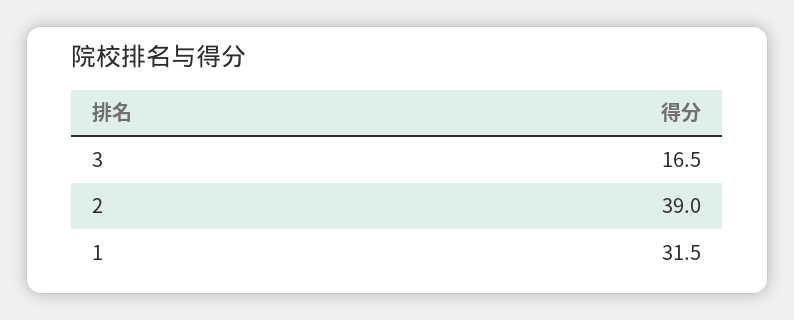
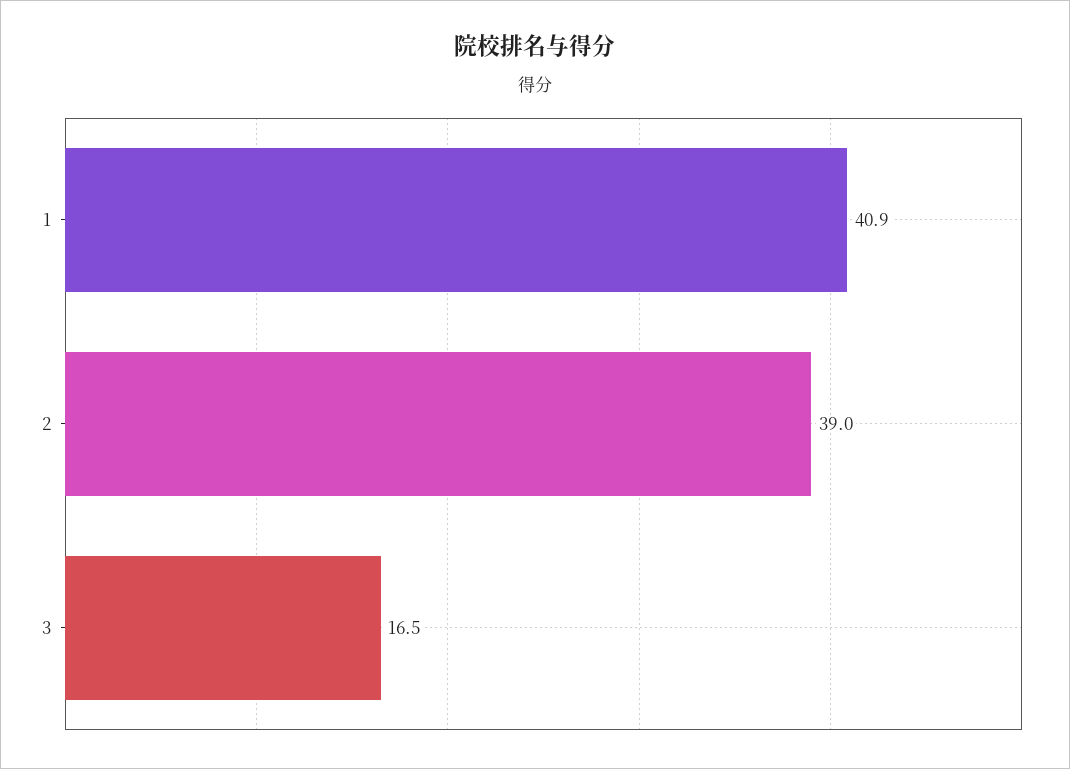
  {
    "3": 16.5,
    "2": 39,
-   "1": 31.5
+   "1": 40.9
  }

